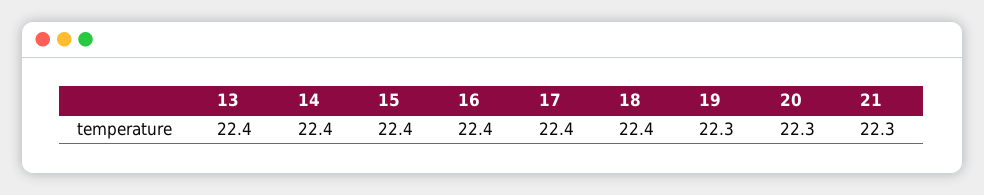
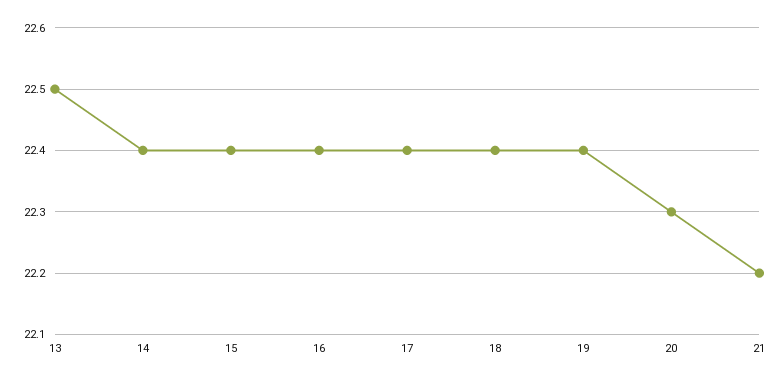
  {
-   "13": 22.4,
+   "13": 22.5,
    "14": 22.4,
    "15": 22.4,
    "16": 22.4,
    "17": 22.4,
    "18": 22.4,
-   "19": 22.3,
+   "19": 22.4,
    "20": 22.3,
-   "21": 22.3
+   "21": 22.2
  }

